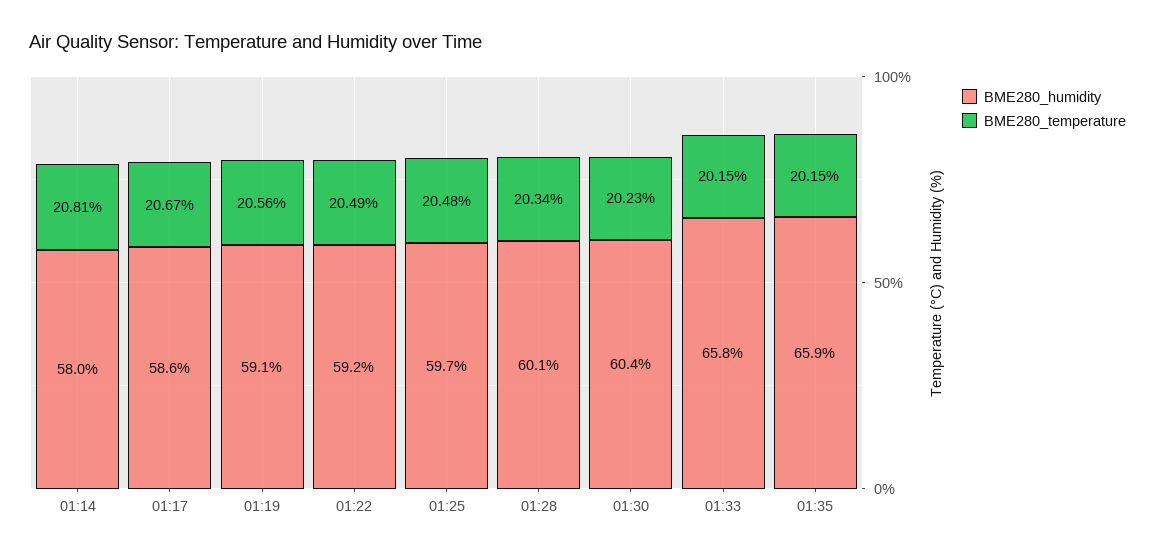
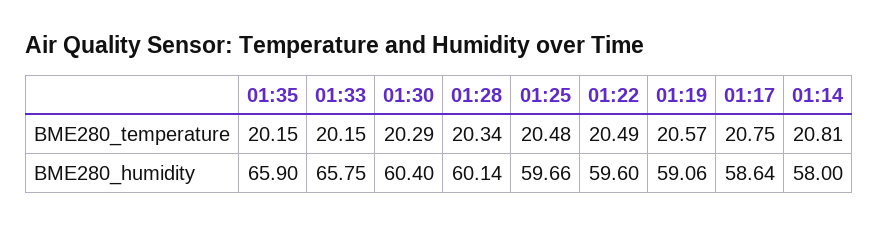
  {
    "BME280_humidity": {
      "01:14": 58,
      "01:17": 58.64,
      "01:19": 59.06,
-     "01:22": 59.2,
+     "01:22": 59.6,
      "01:25": 59.66,
      "01:28": 60.14,
      "01:30": 60.4,
      "01:33": 65.75,
      "01:35": 65.9
    },
    "BME280_temperature": {
      "01:14": 20.81,
-     "01:17": 20.67,
+     "01:17": 20.75,
-     "01:19": 20.56,
+     "01:19": 20.57,
      "01:22": 20.49,
      "01:25": 20.48,
      "01:28": 20.34,
-     "01:30": 20.23,
+     "01:30": 20.29,
      "01:33": 20.15,
      "01:35": 20.15
    }
  }

